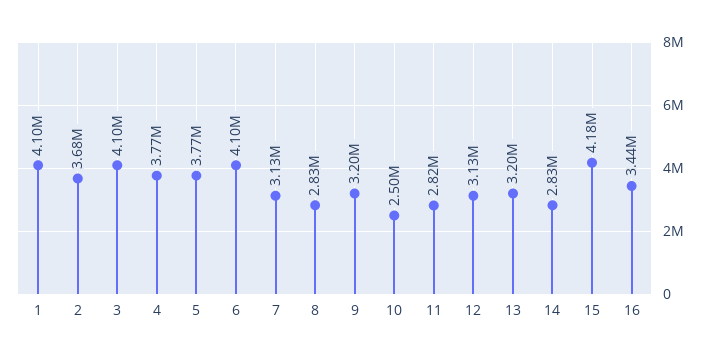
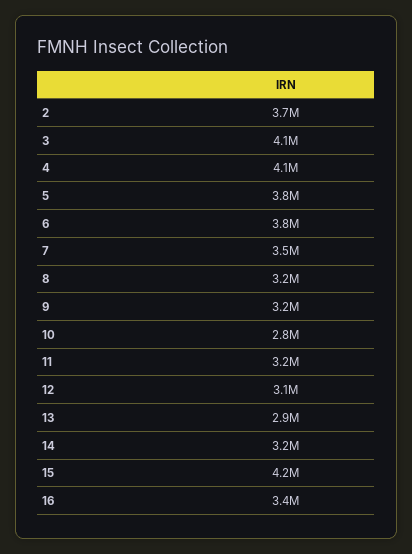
  {
-   "1": 4100000,
    "2": 3680000,
    "3": 4100000,
-   "4": 3770000,
+   "4": 4100000,
    "5": 3770000,
-   "6": 4100000,
+   "6": 3800000,
-   "7": 3130000,
+   "7": 3500000,
-   "8": 2830000,
+   "8": 3200000,
    "9": 3200000,
-   "10": 2500000,
+   "10": 2800000,
-   "11": 2820000,
+   "11": 3200000,
    "12": 3130000,
-   "13": 3200000,
+   "13": 2900000,
-   "14": 2830000,
+   "14": 3200000,
    "15": 4180000,
    "16": 3440000
  }

